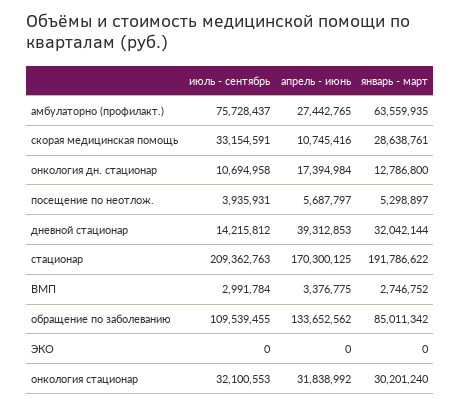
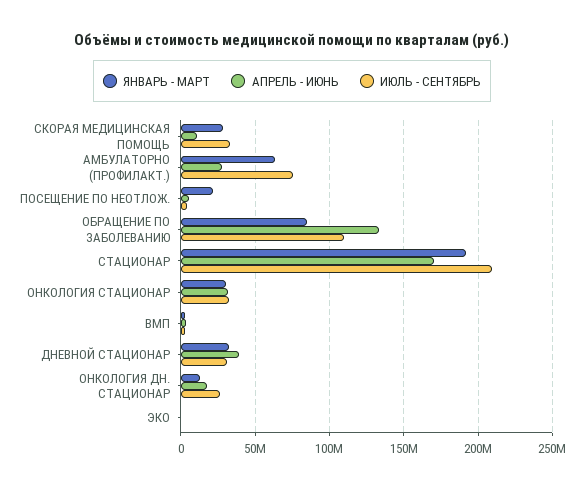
  {
    "июль - сентябрь": {
      "амбулаторно (профилакт.)": 75728437,
      "скорая медицинская помощь": 33154591,
-     "онкология дн. стационар": 10694958,
+     "онкология дн. стационар": 25000000,
      "посещение по неотлож.": 3935931,
-     "дневной стационар": 14215812,
+     "дневной стационар": 30000000,
      "стационар": 209362763,
      "ВМП": 2991784,
      "обращение по заболеванию": 109539455,
      "ЭКО": 0,
      "онкология стационар": 32100553
    },
    "апрель - июнь": {
      "амбулаторно (профилакт.)": 27442765,
      "скорая медицинская помощь": 10745416,
      "онкология дн. стационар": 17394984,
      "посещение по неотлож.": 5687797,
      "дневной стационар": 39312853,
      "стационар": 170300125,
      "ВМП": 3376775,
      "обращение по заболеванию": 133652562,
      "ЭКО": 0,
      "онкология стационар": 31838992
    },
    "январь - март": {
      "амбулаторно (профилакт.)": 63559935,
      "скорая медицинская помощь": 28638761,
      "онкология дн. стационар": 12786800,
-     "посещение по неотлож.": 5298897,
+     "посещение по неотлож.": 20000000,
      "дневной стационар": 32042144,
      "стационар": 191786622,
      "ВМП": 2746752,
      "обращение по заболеванию": 85011342,
      "ЭКО": 0,
      "онкология стационар": 30201240
    }
  }

